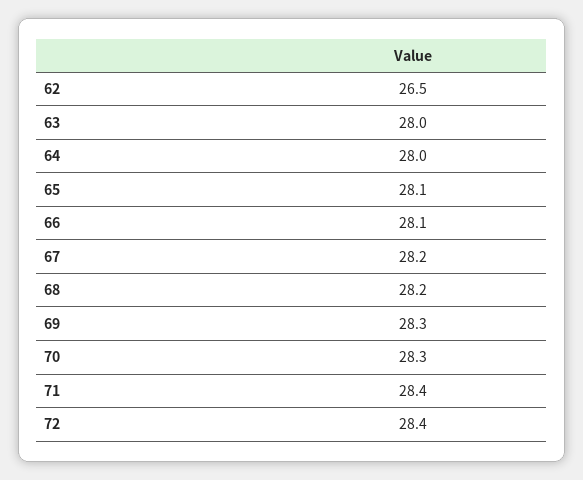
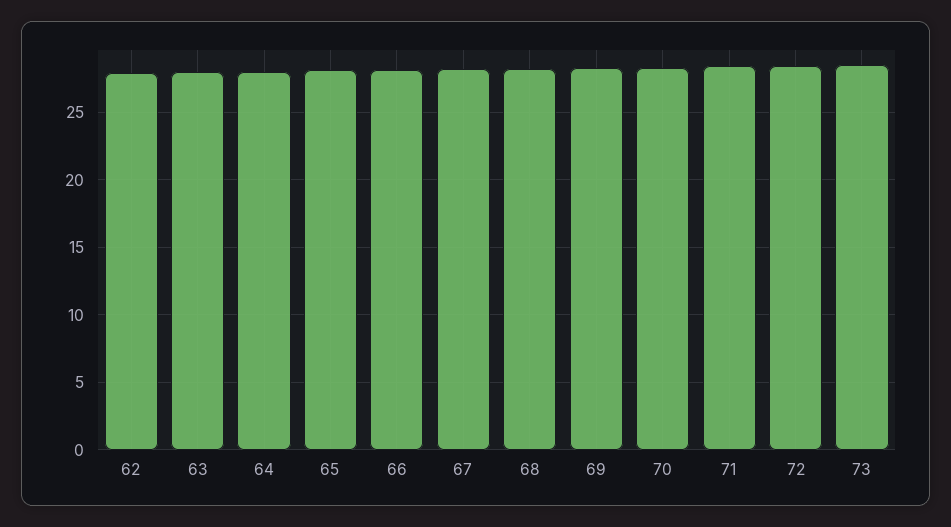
  {
-   "62": 26.5,
+   "62": 28,
    "63": 28,
    "64": 28,
    "65": 28.1,
    "66": 28.1,
    "67": 28.2,
    "68": 28.2,
    "69": 28.3,
    "70": 28.3,
    "71": 28.4,
-   "72": 28.4
+   "72": 28.4,
+   "73": 28.5
  }

